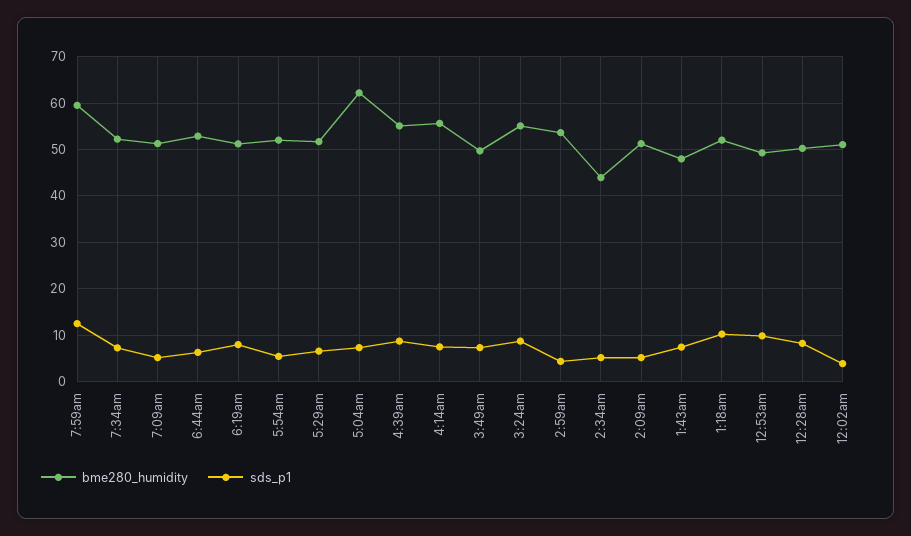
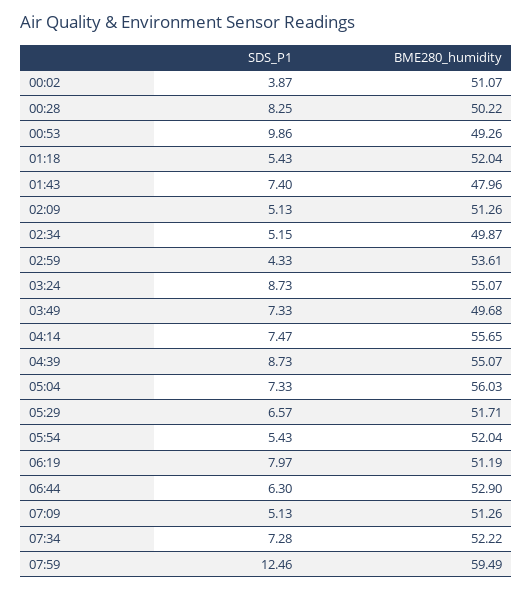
  {
    "bme280_humidity": {
      "7:59am": 59.49,
      "7:34am": 52.22,
      "7:09am": 51.26,
      "6:44am": 52.9,
      "6:19am": 51.19,
      "5:54am": 52.04,
      "5:29am": 51.71,
-     "5:04am": 62,
+     "5:04am": 56.03,
      "4:39am": 55.07,
      "4:14am": 55.65,
      "3:49am": 49.68,
      "3:24am": 55.07,
      "2:59am": 53.61,
-     "2:34am": 44,
+     "2:34am": 49.87,
      "2:09am": 51.26,
      "1:43am": 47.96,
      "1:18am": 52.04,
      "12:53am": 49.26,
      "12:28am": 50.22,
      "12:02am": 51.07
    },
    "sds_p1": {
      "7:59am": 12.46,
      "7:34am": 7.28,
      "7:09am": 5.13,
      "6:44am": 6.3,
      "6:19am": 7.97,
      "5:54am": 5.43,
      "5:29am": 6.57,
      "5:04am": 7.33,
      "4:39am": 8.73,
      "4:14am": 7.47,
      "3:49am": 7.33,
      "3:24am": 8.73,
      "2:59am": 4.33,
      "2:34am": 5.15,
      "2:09am": 5.13,
      "1:43am": 7.4,
-     "1:18am": 10,
+     "1:18am": 5.43,
      "12:53am": 9.86,
      "12:28am": 8.25,
      "12:02am": 3.87
    }
  }

